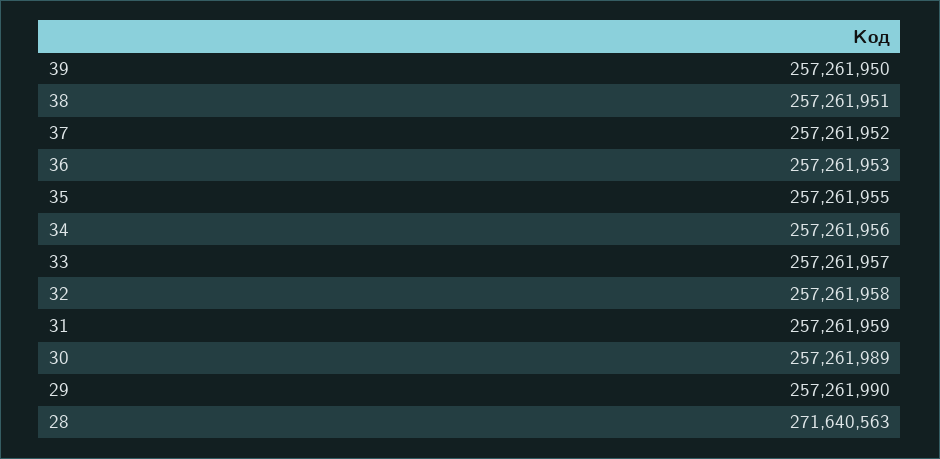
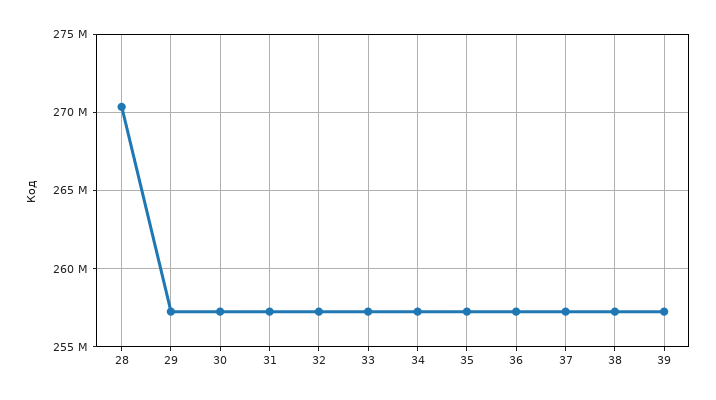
  {
    "39": 257261950,
    "38": 257261951,
    "37": 257261952,
    "36": 257261953,
    "35": 257261955,
    "34": 257261956,
    "33": 257261957,
    "32": 257261958,
    "31": 257261959,
    "30": 257261989,
    "29": 257261990,
-   "28": 271640563
+   "28": 270500000
  }

